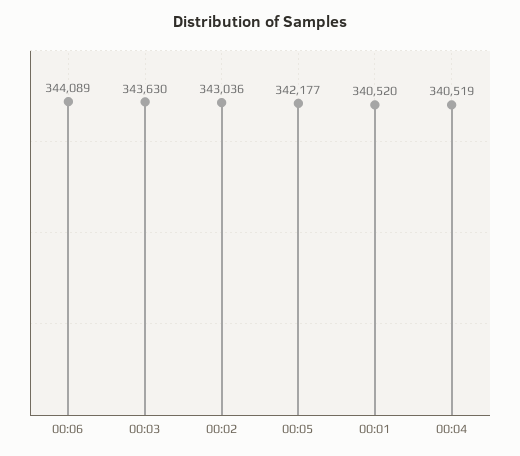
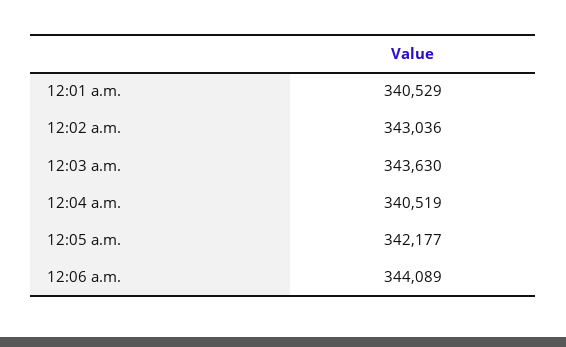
  {
    "00:06": 344089,
    "00:03": 343630,
    "00:02": 343036,
    "00:05": 342177,
-   "00:01": 340520,
+   "00:01": 340529,
    "00:04": 340519
  }

